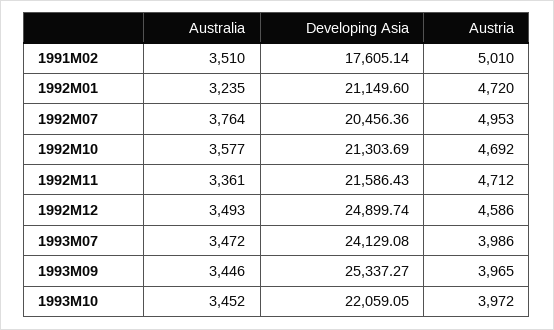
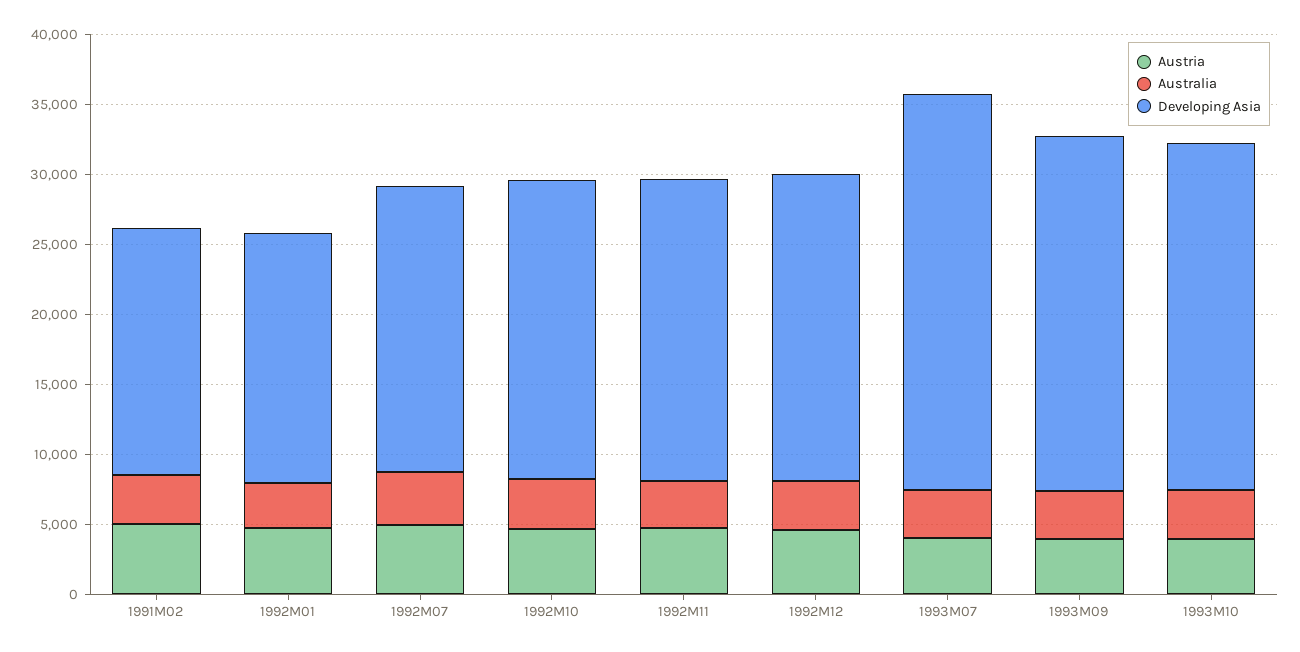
  {
    "Australia": {
      "1991M02": 3510,
      "1992M01": 3235,
      "1992M07": 3764,
      "1992M10": 3577,
      "1992M11": 3361,
      "1992M12": 3493,
      "1993M07": 3472,
      "1993M09": 3446,
      "1993M10": 3452
    },
    "Developing Asia": {
      "1991M02": 17605.14,
-     "1992M01": 21149.6,
+     "1992M01": 18000,
      "1992M07": 20456.36,
      "1992M10": 21303.69,
      "1992M11": 21586.43,
-     "1992M12": 24899.74,
+     "1992M12": 22000,
-     "1993M07": 24129.08,
+     "1993M07": 28000,
      "1993M09": 25337.27,
-     "1993M10": 22059.05
+     "1993M10": 25000
    },
    "Austria": {
      "1991M02": 5010,
      "1992M01": 4720,
      "1992M07": 4953,
      "1992M10": 4692,
      "1992M11": 4712,
      "1992M12": 4586,
      "1993M07": 3986,
      "1993M09": 3965,
      "1993M10": 3972
    }
  }

